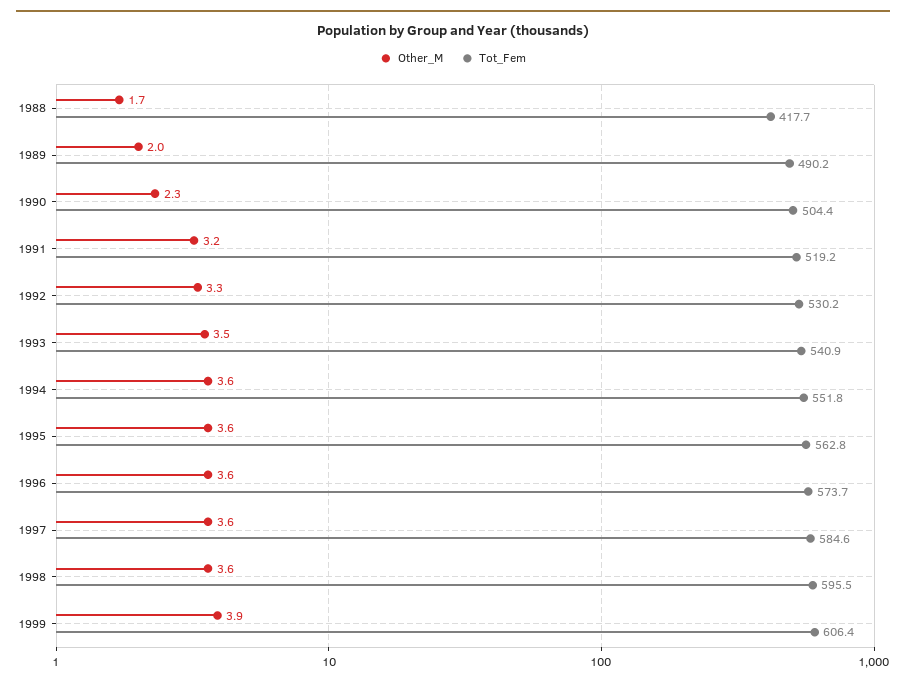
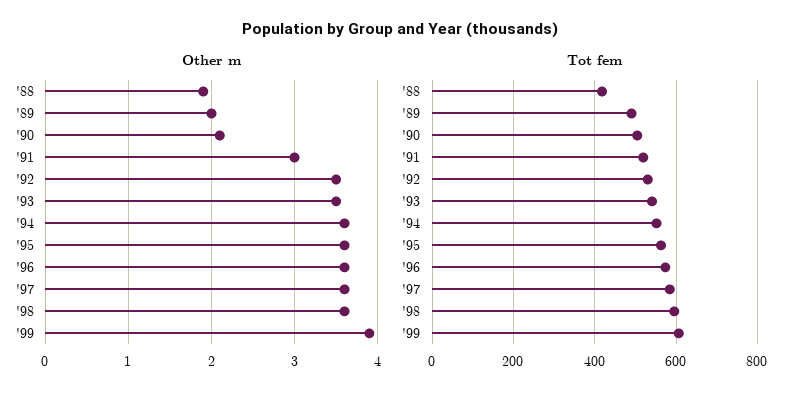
  {
    "Other_M": {
-     "1988": 1.7,
+     "1988": 1.9,
      "1989": 2,
-     "1990": 2.3,
+     "1990": 2.1,
-     "1991": 3.2,
+     "1991": 3,
-     "1992": 3.3,
+     "1992": 3.5,
      "1993": 3.5,
      "1994": 3.6,
      "1995": 3.6,
      "1996": 3.6,
      "1997": 3.6,
      "1998": 3.6,
      "1999": 3.9
    },
    "Tot_Fem": {
      "1988": 417.7,
      "1989": 490.2,
      "1990": 504.4,
      "1991": 519.2,
      "1992": 530.2,
      "1993": 540.9,
      "1994": 551.8,
      "1995": 562.8,
      "1996": 573.7,
      "1997": 584.6,
      "1998": 595.5,
      "1999": 606.4
    }
  }

